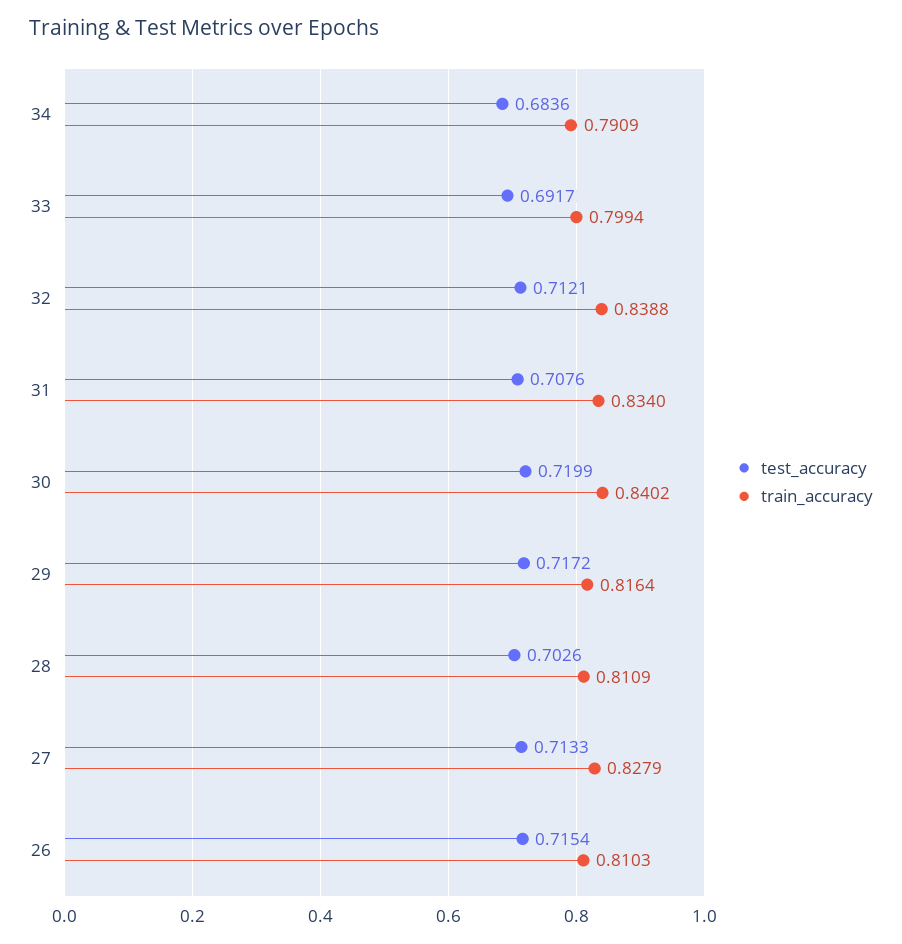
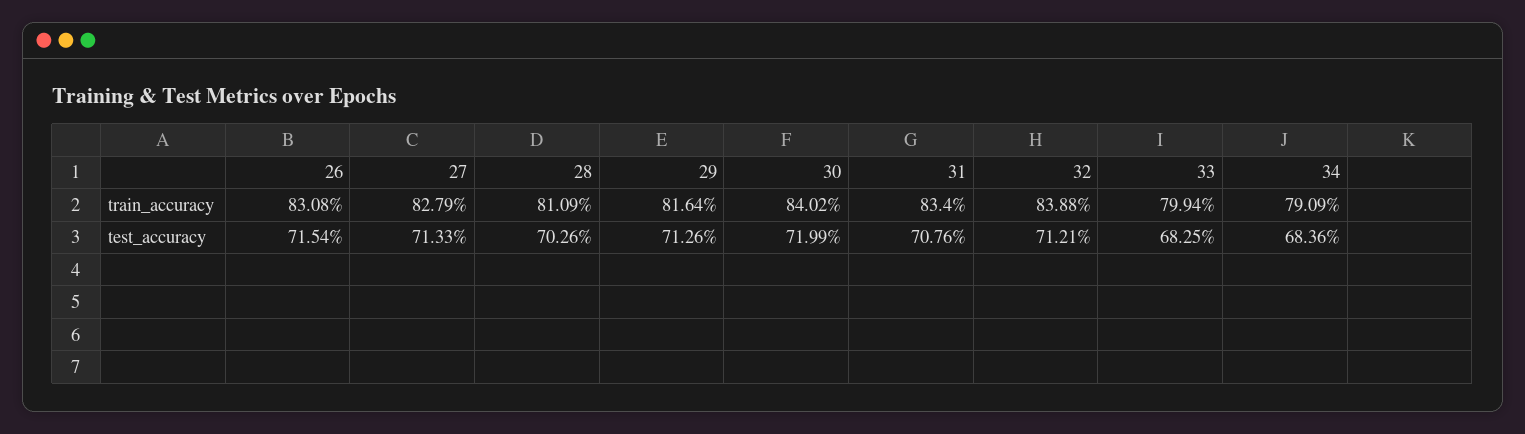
  {
    "test_accuracy": {
      "34": 0.6836,
-     "33": 0.6917,
+     "33": 0.6825,
      "32": 0.7121,
      "31": 0.7076,
      "30": 0.7199,
-     "29": 0.7172,
+     "29": 0.7126,
      "28": 0.7026,
      "27": 0.7133,
      "26": 0.7154
    },
    "train_accuracy": {
      "34": 0.7909,
      "33": 0.7994,
      "32": 0.8388,
      "31": 0.834,
      "30": 0.8402,
      "29": 0.8164,
      "28": 0.8109,
      "27": 0.8279,
-     "26": 0.8103
+     "26": 0.8308
    }
  }

